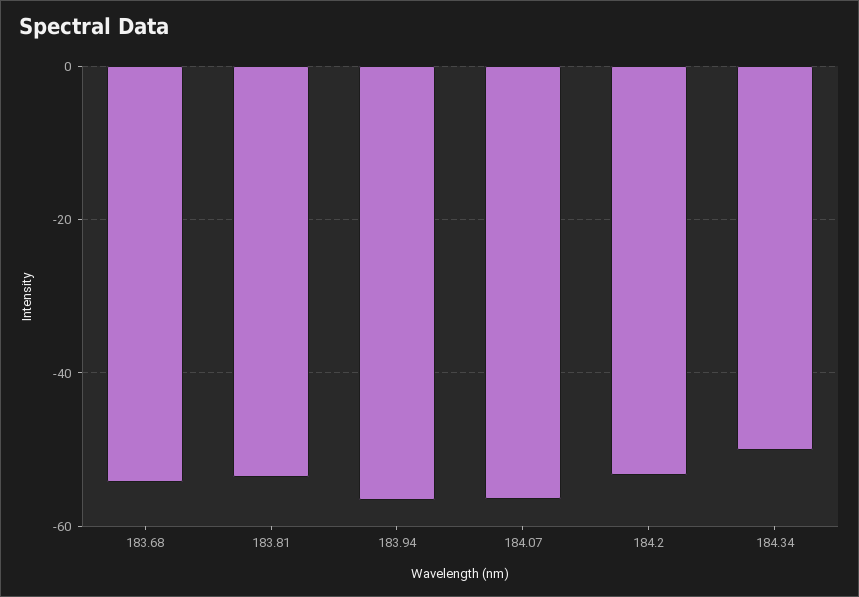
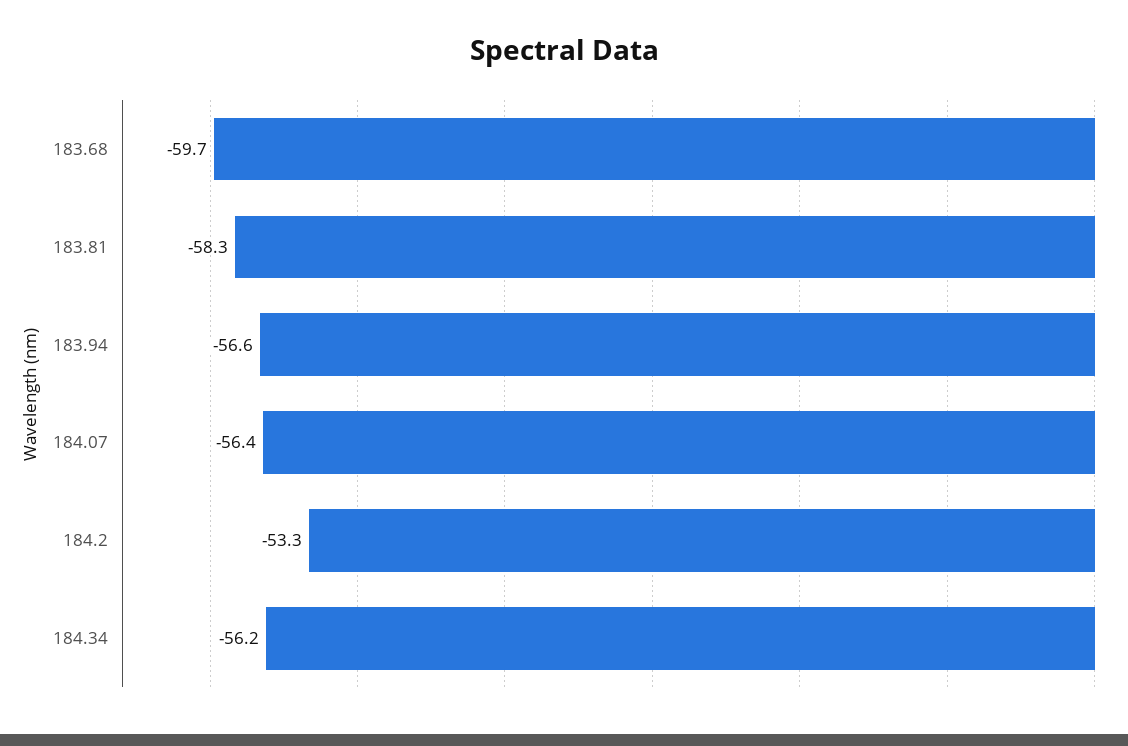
  {
-   "183.68": -54,
+   "183.68": -59.7,
-   "183.81": -54,
+   "183.81": -58.3,
    "183.94": -56.6,
    "184.07": -56.4,
    "184.2": -53.3,
-   "184.34": -50
+   "184.34": -56.2
  }

